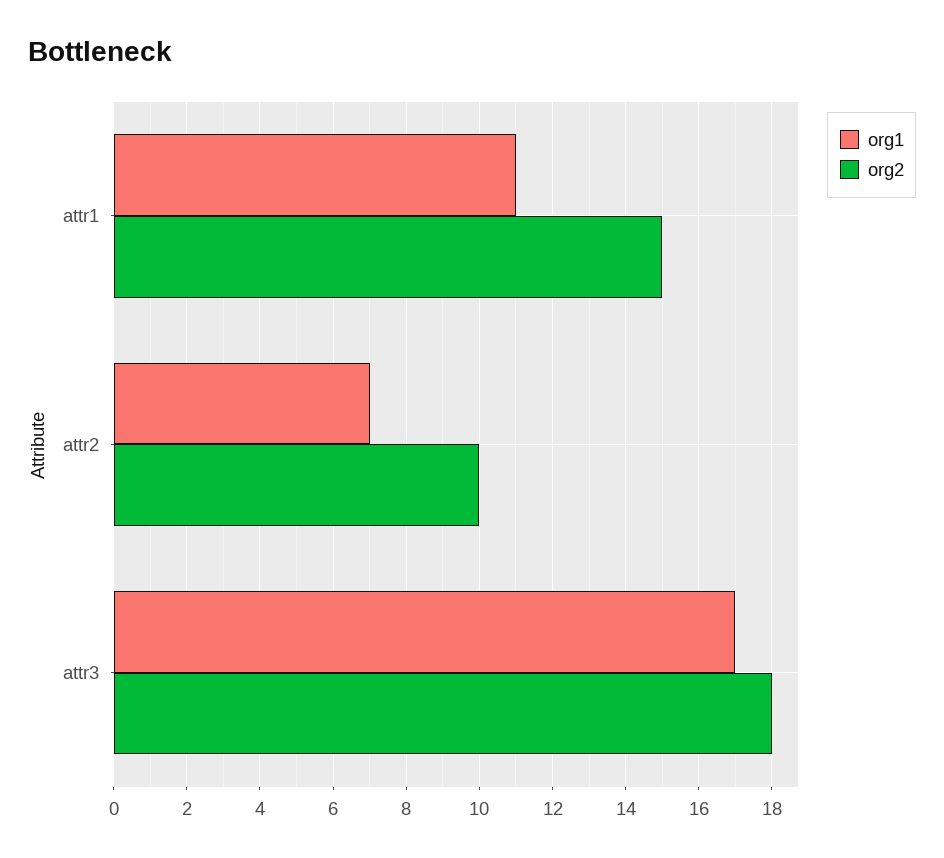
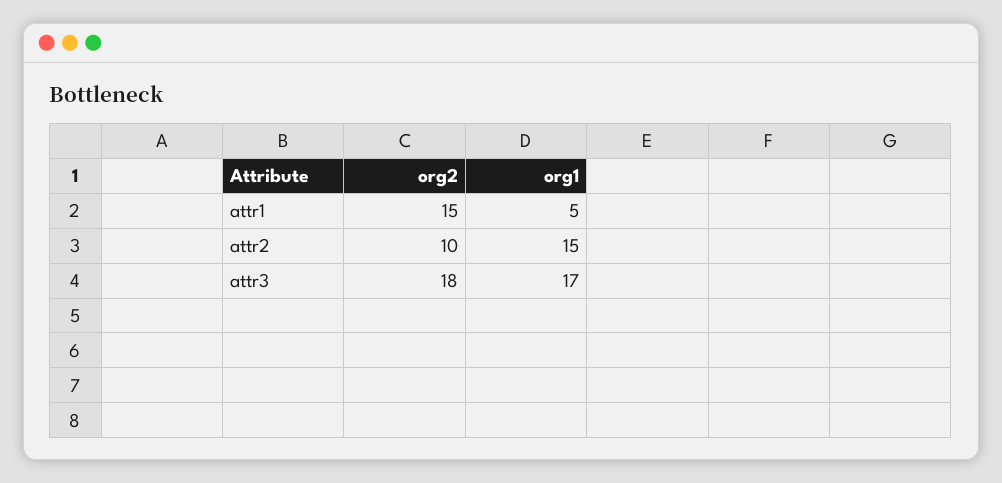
  {
    "org1": {
-     "attr1": 11,
+     "attr1": 5,
-     "attr2": 7,
+     "attr2": 15,
      "attr3": 17
    },
    "org2": {
      "attr1": 15,
      "attr2": 10,
      "attr3": 18
    }
  }

